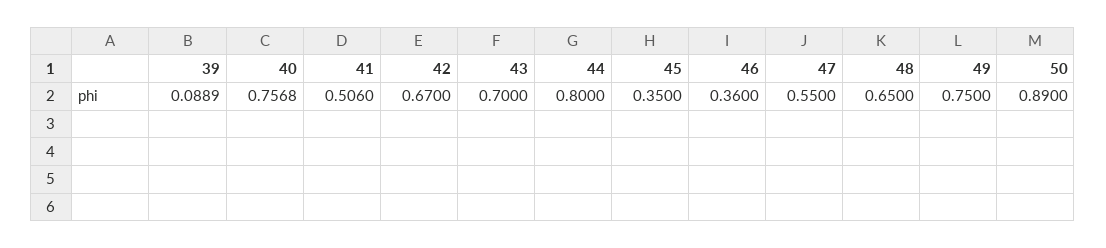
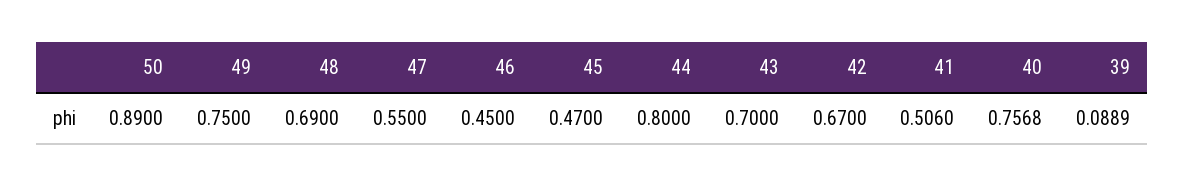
  {
    "39": 0.0889,
    "40": 0.7568,
    "41": 0.506,
    "42": 0.67,
    "43": 0.7,
    "44": 0.8,
-   "45": 0.35,
+   "45": 0.47,
-   "46": 0.36,
+   "46": 0.45,
    "47": 0.55,
-   "48": 0.65,
+   "48": 0.69,
    "49": 0.75,
    "50": 0.89
  }

